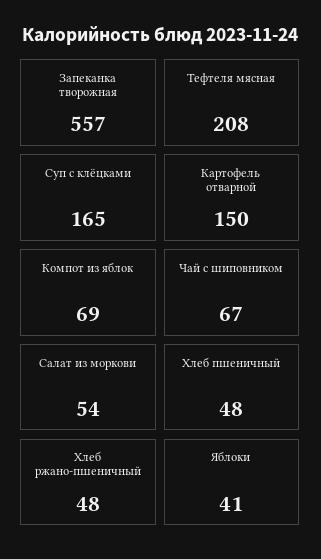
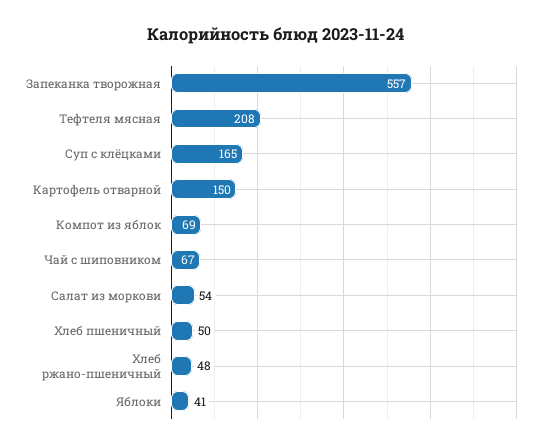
  {
    "Запеканка творожная": 557,
    "Тефтеля мясная": 208,
    "Суп с клёцками": 165,
    "Картофель отварной": 150,
    "Компот из яблок": 69,
    "Чай с шиповником": 67,
    "Салат из моркови": 54,
-   "Хлеб пшеничный": 48,
+   "Хлеб пшеничный": 50,
    "Хлеб ржано-пшеничный": 48,
    "Яблоки": 41
  }

